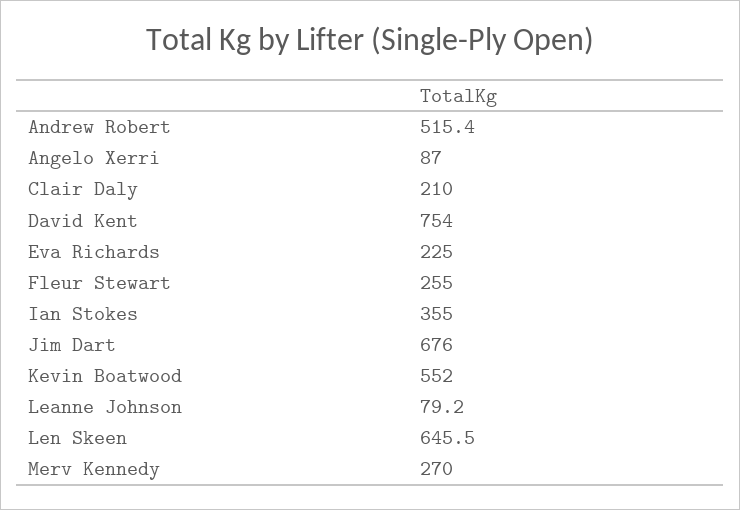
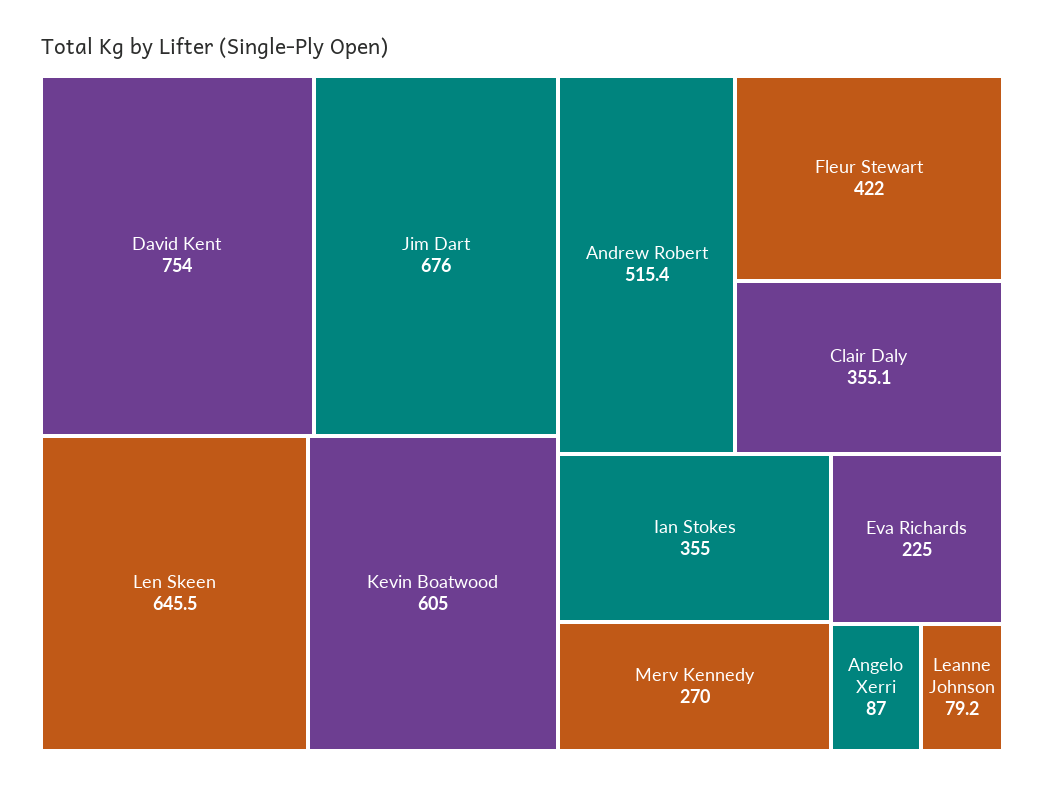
  {
    "Andrew Robert": 515.4,
    "Angelo Xerri": 87,
-   "Clair Daly": 210,
+   "Clair Daly": 355.1,
    "David Kent": 754,
    "Eva Richards": 225,
-   "Fleur Stewart": 255,
+   "Fleur Stewart": 422,
    "Ian Stokes": 355,
    "Jim Dart": 676,
-   "Kevin Boatwood": 552,
+   "Kevin Boatwood": 605,
    "Leanne Johnson": 79.2,
    "Len Skeen": 645.5,
    "Merv Kennedy": 270
  }

